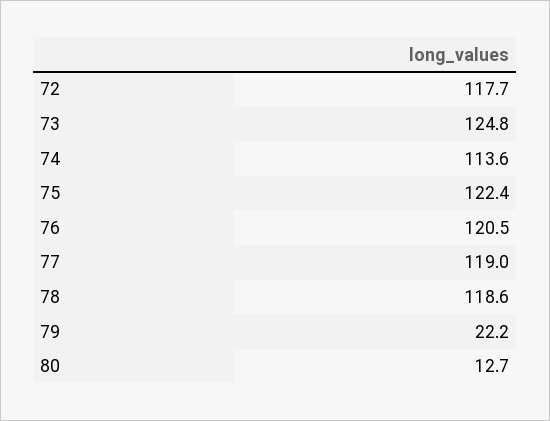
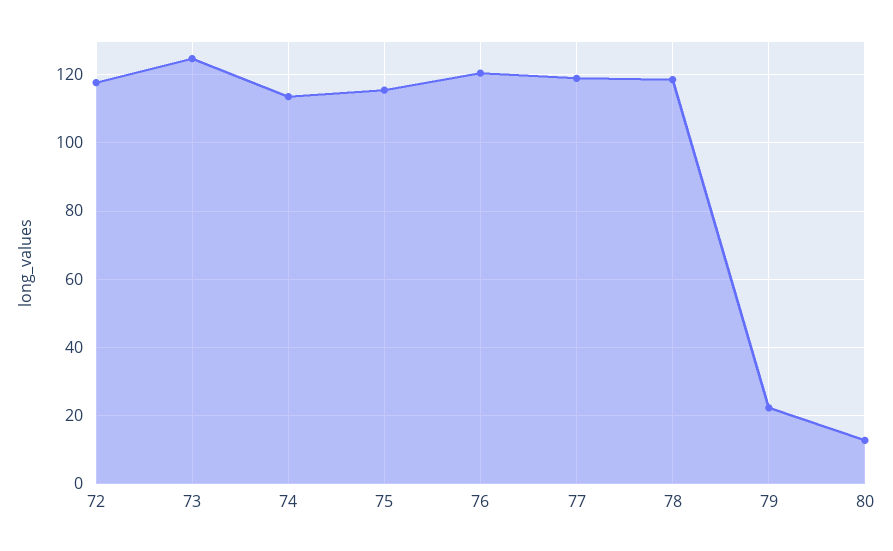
  {
    "72": 117.7,
    "73": 124.8,
    "74": 113.6,
-   "75": 122.4,
+   "75": 116,
    "76": 120.5,
    "77": 119,
    "78": 118.6,
    "79": 22.2,
    "80": 12.7
  }

